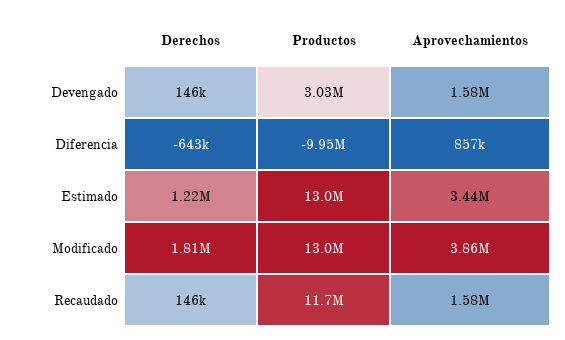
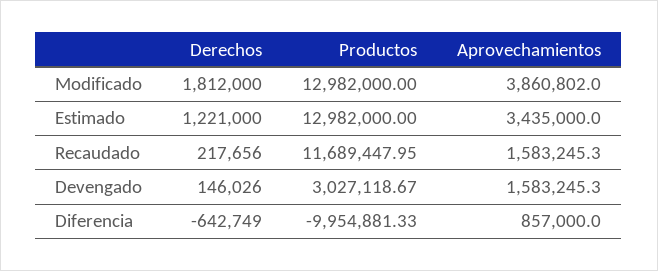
  {
    "Derechos": {
      "Devengado": 146026,
      "Diferencia": -642749,
      "Estimado": 1221000,
      "Modificado": 1812000,
-     "Recaudado": 146000
+     "Recaudado": 217656
    },
    "Productos": {
      "Devengado": 3027118.67,
      "Diferencia": -9954881.33,
      "Estimado": 12982000,
      "Modificado": 12982000,
      "Recaudado": 11689447.95
    },
    "Aprovechamientos": {
      "Devengado": 1583245.3,
      "Diferencia": 857000,
      "Estimado": 3435000,
      "Modificado": 3860802,
      "Recaudado": 1583245.3
    }
  }

